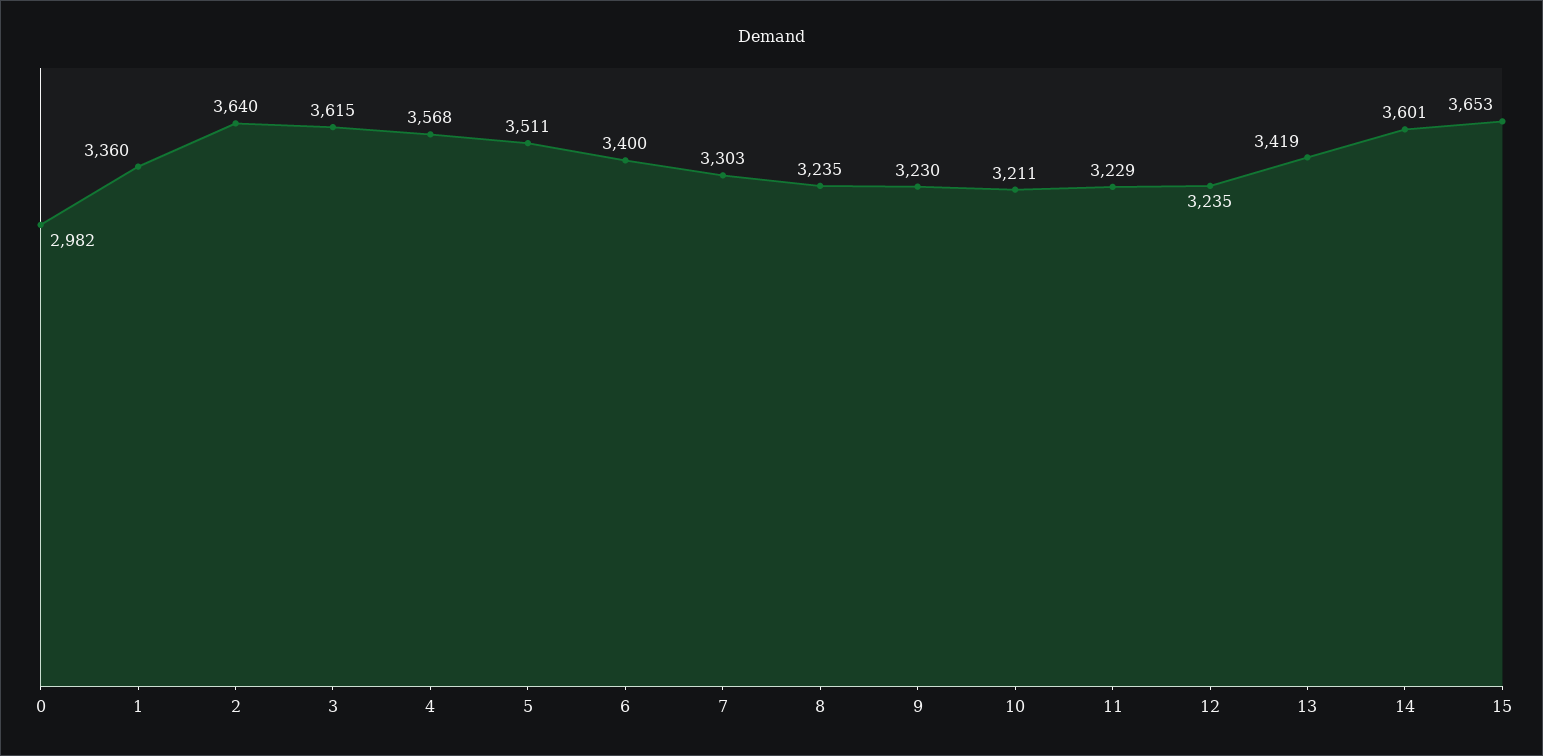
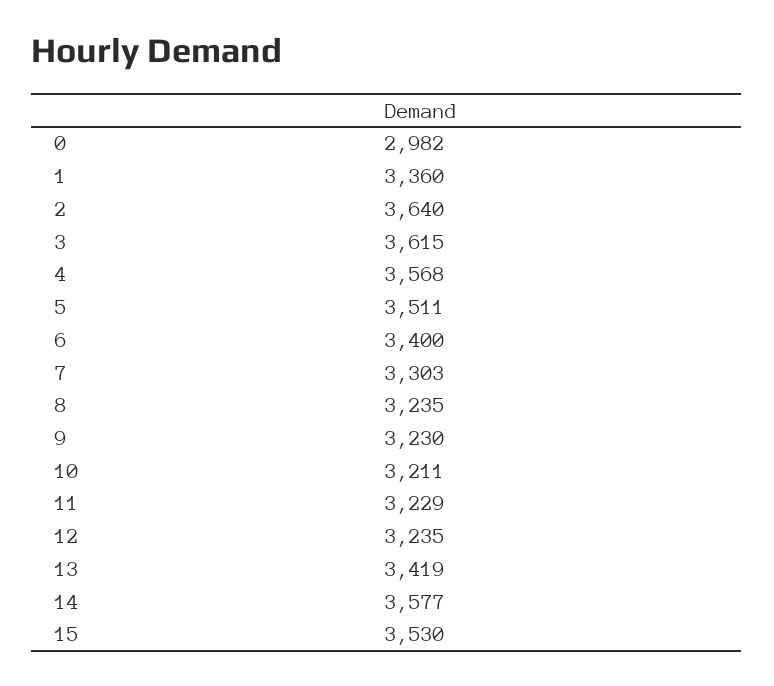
  {
    "0": 2982,
    "1": 3360,
    "2": 3640,
    "3": 3615,
    "4": 3568,
    "5": 3511,
    "6": 3400,
    "7": 3303,
    "8": 3235,
    "9": 3230,
    "10": 3211,
    "11": 3229,
    "12": 3235,
    "13": 3419,
-   "14": 3601,
+   "14": 3577,
-   "15": 3653
+   "15": 3530
  }

